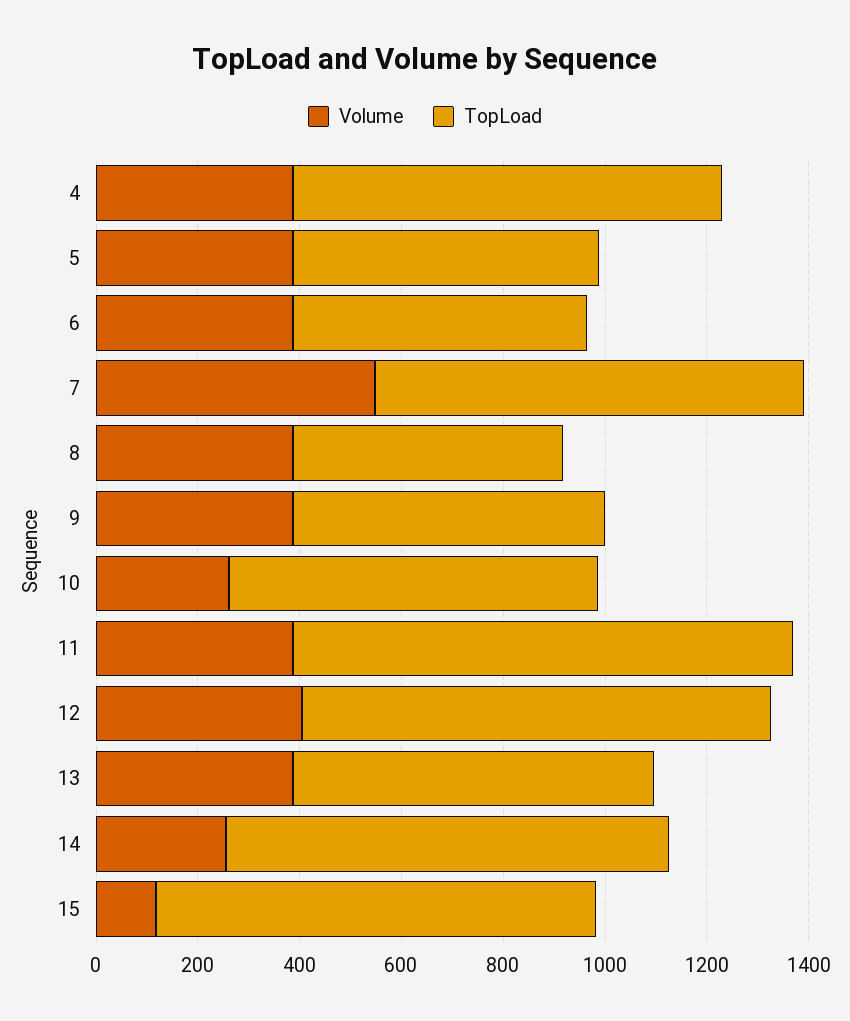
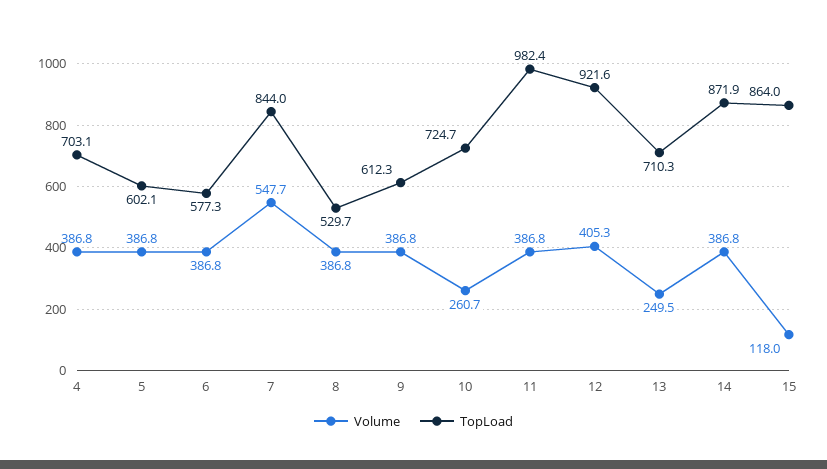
  {
    "Volume": {
      "4": 386.8,
      "5": 386.8,
      "6": 386.8,
      "7": 547.7,
      "8": 386.8,
      "9": 386.8,
      "10": 260.7,
      "11": 386.8,
      "12": 405.3,
-     "13": 400,
+     "13": 249.5,
-     "14": 250,
+     "14": 386.8,
      "15": 118
    },
    "TopLoad": {
-     "4": 850,
+     "4": 703.1,
      "5": 602.1,
      "6": 577.3,
      "7": 844,
      "8": 529.7,
      "9": 612.3,
      "10": 724.7,
      "11": 982.4,
      "12": 921.6,
      "13": 710.3,
      "14": 871.9,
      "15": 864
    }
  }

